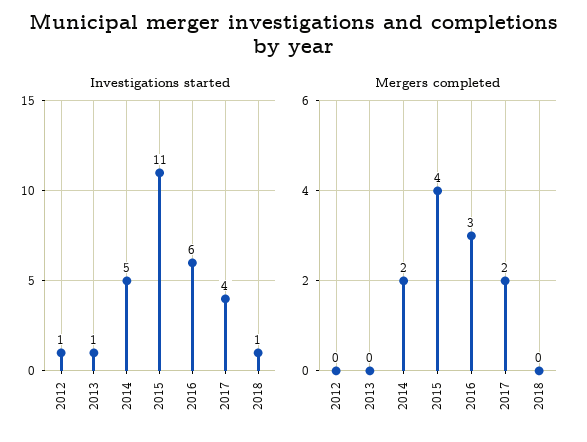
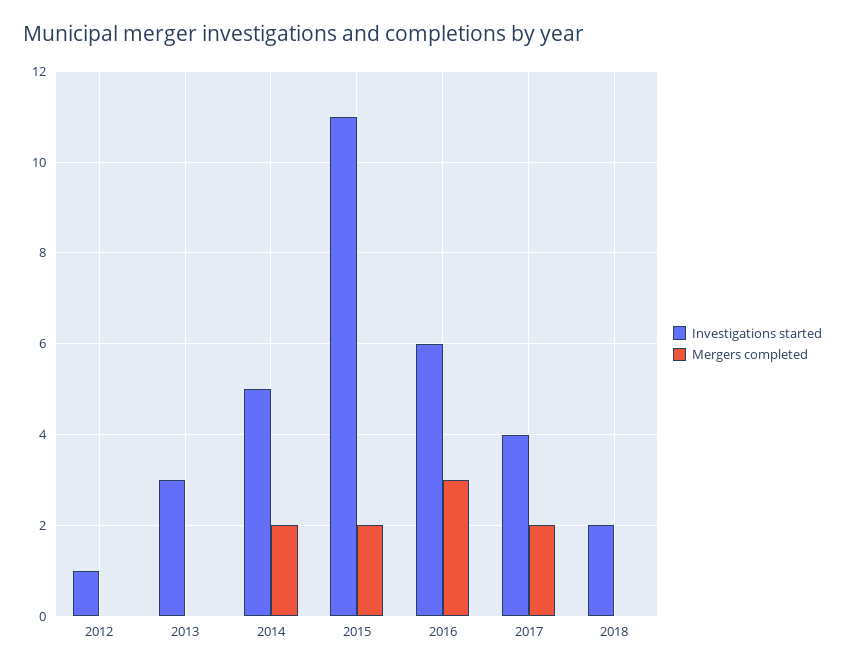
  {
    "Investigations started": {
      "2012": 1,
-     "2013": 1,
+     "2013": 3,
      "2014": 5,
      "2015": 11,
      "2016": 6,
      "2017": 4,
-     "2018": 1
+     "2018": 2
    },
    "Mergers completed": {
      "2012": 0,
      "2013": 0,
      "2014": 2,
-     "2015": 4,
+     "2015": 2,
      "2016": 3,
      "2017": 2,
      "2018": 0
    }
  }

